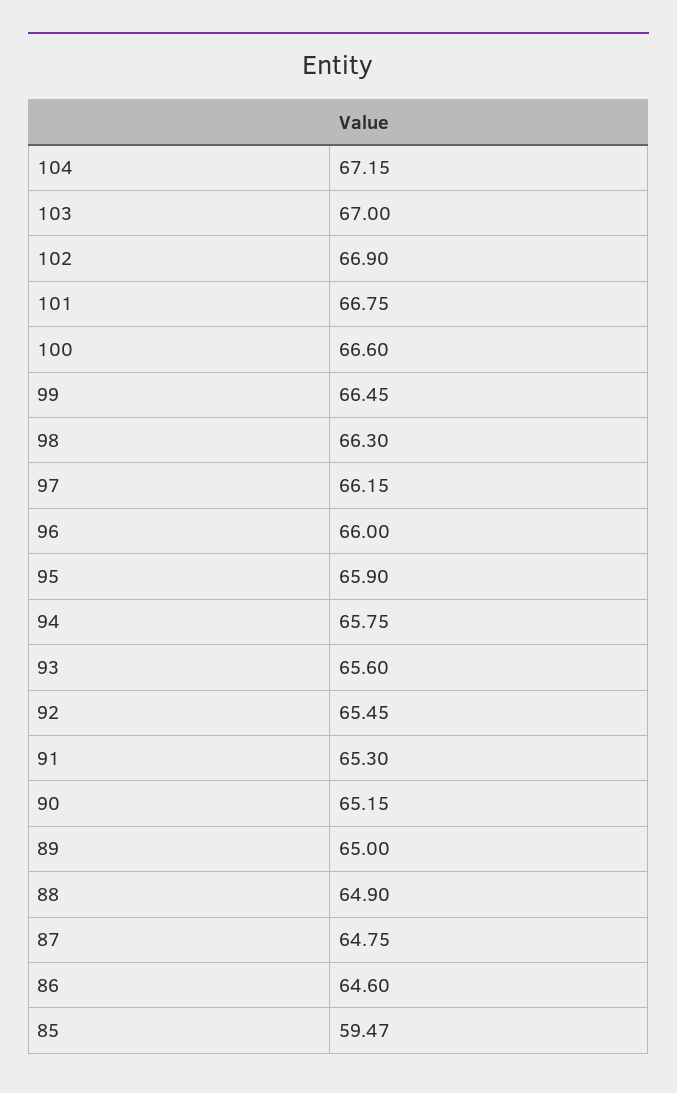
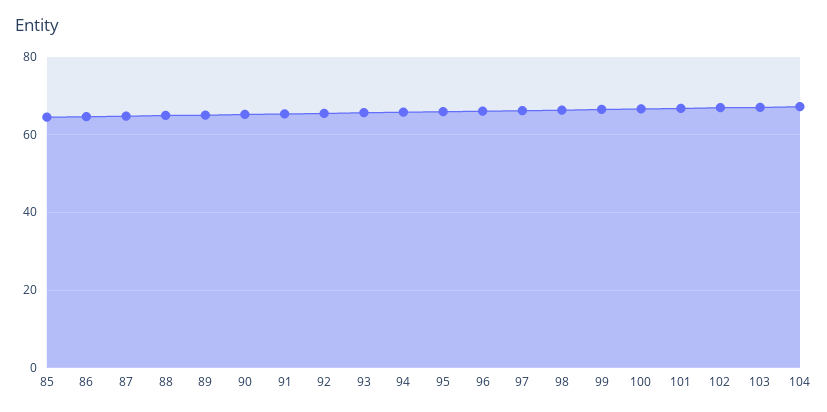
  {
    "104": 67.15,
    "103": 67,
    "102": 66.9,
    "101": 66.75,
    "100": 66.6,
    "99": 66.45,
    "98": 66.3,
    "97": 66.15,
    "96": 66,
    "95": 65.9,
    "94": 65.75,
    "93": 65.6,
    "92": 65.45,
    "91": 65.3,
    "90": 65.15,
    "89": 65,
    "88": 64.9,
    "87": 64.75,
    "86": 64.6,
-   "85": 59.47
+   "85": 64
  }

